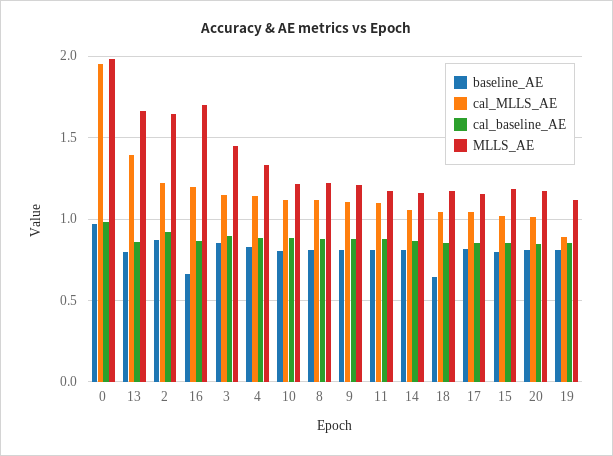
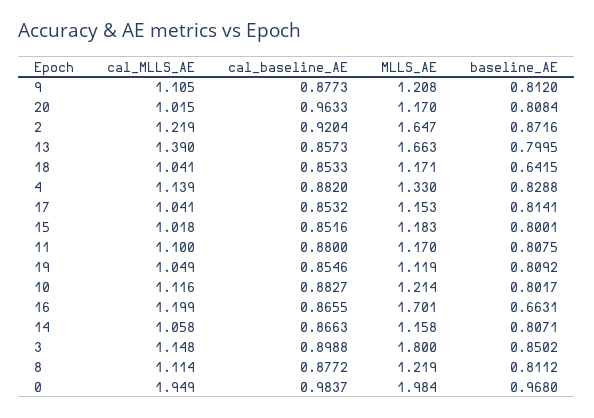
  {
    "baseline_AE": {
      "0": 0.968,
      "13": 0.7995,
      "2": 0.8716,
      "16": 0.6631,
      "3": 0.8502,
      "4": 0.8288,
      "10": 0.8017,
      "8": 0.8112,
      "9": 0.812,
      "11": 0.8075,
      "14": 0.8071,
      "18": 0.6415,
      "17": 0.8141,
      "15": 0.8001,
      "20": 0.8084,
      "19": 0.8092
    },
    "cal_MLLS_AE": {
      "0": 1.949,
      "13": 1.39,
      "2": 1.219,
      "16": 1.199,
      "3": 1.148,
      "4": 1.139,
      "10": 1.116,
      "8": 1.114,
      "9": 1.105,
      "11": 1.1,
      "14": 1.058,
      "18": 1.041,
      "17": 1.041,
      "15": 1.018,
      "20": 1.015,
-     "19": 0.9
+     "19": 1.049
    },
    "cal_baseline_AE": {
      "0": 0.9837,
      "13": 0.8573,
      "2": 0.9204,
      "16": 0.8655,
      "3": 0.8988,
      "4": 0.882,
      "10": 0.8827,
      "8": 0.8772,
      "9": 0.8773,
      "11": 0.88,
      "14": 0.8663,
      "18": 0.8533,
      "17": 0.8532,
      "15": 0.8516,
-     "20": 0.85,
+     "20": 0.9633,
      "19": 0.8546
    },
    "MLLS_AE": {
      "0": 1.984,
      "13": 1.663,
      "2": 1.647,
      "16": 1.701,
-     "3": 1.45,
+     "3": 1.8,
      "4": 1.33,
      "10": 1.214,
      "8": 1.219,
      "9": 1.208,
      "11": 1.17,
      "14": 1.158,
      "18": 1.171,
      "17": 1.153,
      "15": 1.183,
      "20": 1.17,
      "19": 1.119
    }
  }

